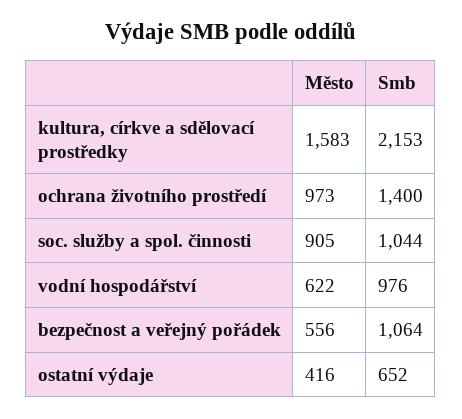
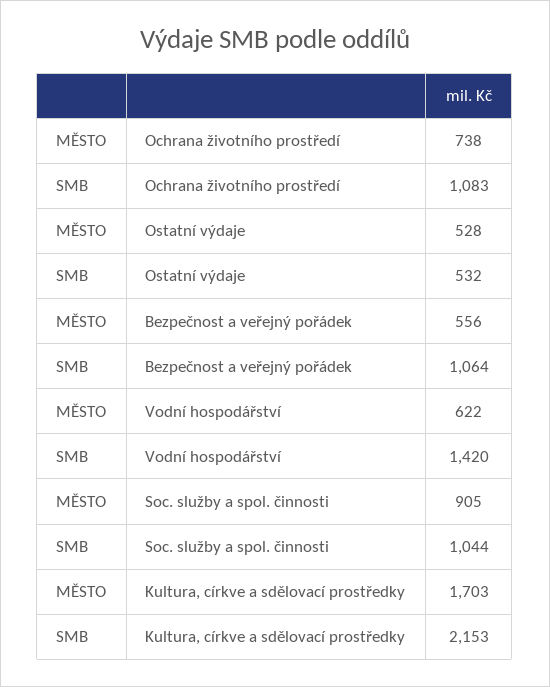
  {
    "Město": {
-     "kultura, církve a sdělovací prostředky": 1583,
+     "kultura, církve a sdělovací prostředky": 1703,
-     "ochrana životního prostředí": 973,
+     "ochrana životního prostředí": 738,
      "soc. služby a spol. činnosti": 905,
      "vodní hospodářství": 622,
      "bezpečnost a veřejný pořádek": 556,
-     "ostatní výdaje": 416
+     "ostatní výdaje": 528
    },
    "Smb": {
      "kultura, církve a sdělovací prostředky": 2153,
-     "ochrana životního prostředí": 1400,
+     "ochrana životního prostředí": 1083,
      "soc. služby a spol. činnosti": 1044,
-     "vodní hospodářství": 976,
+     "vodní hospodářství": 1420,
      "bezpečnost a veřejný pořádek": 1064,
-     "ostatní výdaje": 652
+     "ostatní výdaje": 532
    }
  }

